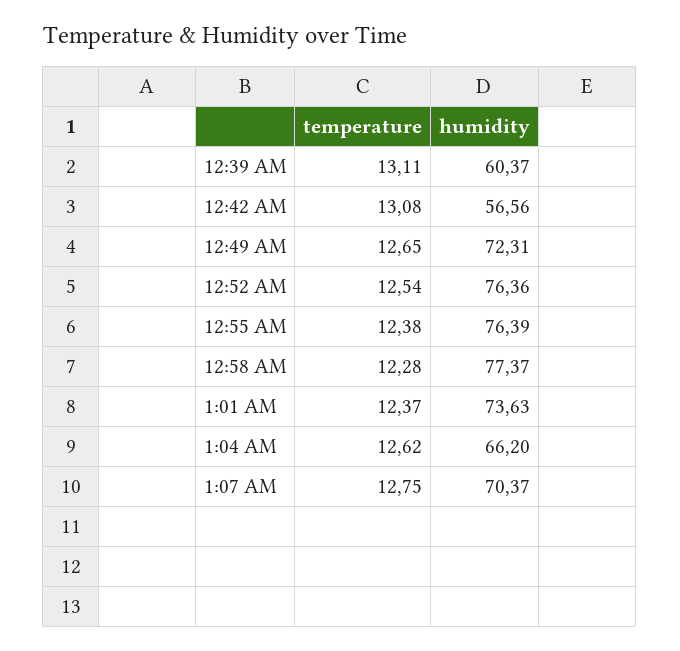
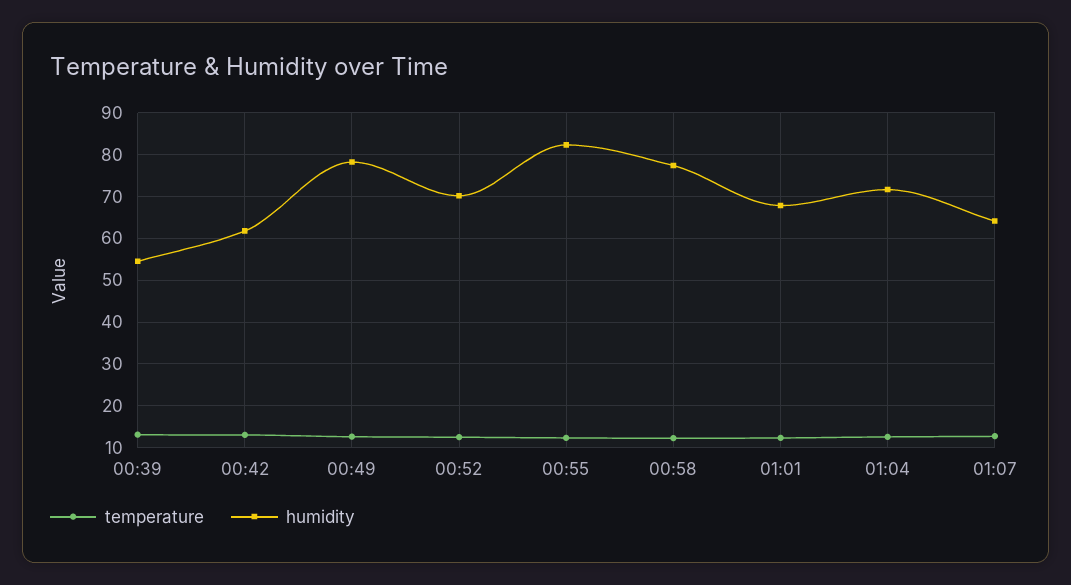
  {
    "temperature": {
      "12:39 AM": 13.11,
      "12:42 AM": 13.08,
      "12:49 AM": 12.65,
      "12:52 AM": 12.54,
      "12:55 AM": 12.38,
      "12:58 AM": 12.28,
      "1:01 AM": 12.37,
      "1:04 AM": 12.62,
      "1:07 AM": 12.75
    },
    "humidity": {
-     "12:39 AM": 60.37,
+     "12:39 AM": 54,
-     "12:42 AM": 56.56,
+     "12:42 AM": 62,
-     "12:49 AM": 72.31,
+     "12:49 AM": 78,
-     "12:52 AM": 76.36,
+     "12:52 AM": 70,
-     "12:55 AM": 76.39,
+     "12:55 AM": 82,
      "12:58 AM": 77.37,
-     "1:01 AM": 73.63,
+     "1:01 AM": 68,
-     "1:04 AM": 66.2,
+     "1:04 AM": 72,
-     "1:07 AM": 70.37
+     "1:07 AM": 64
    }
  }

